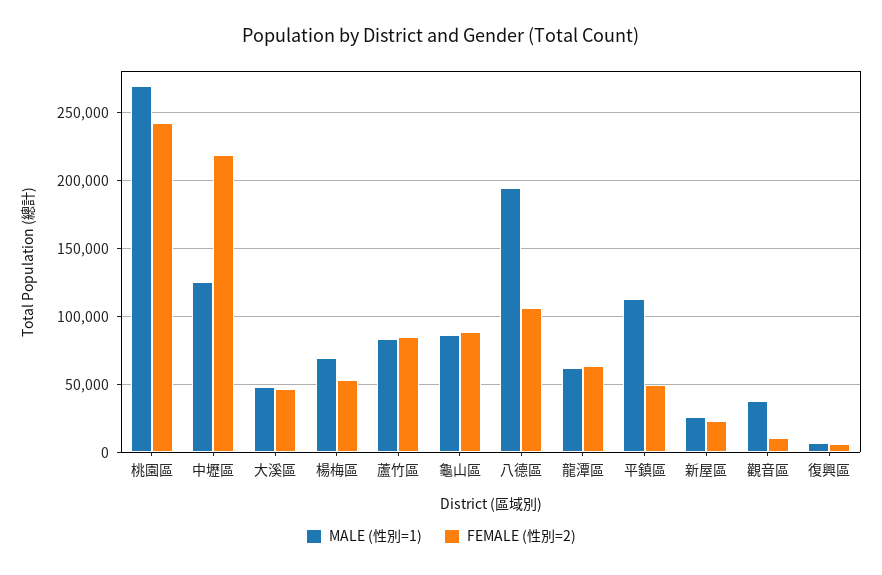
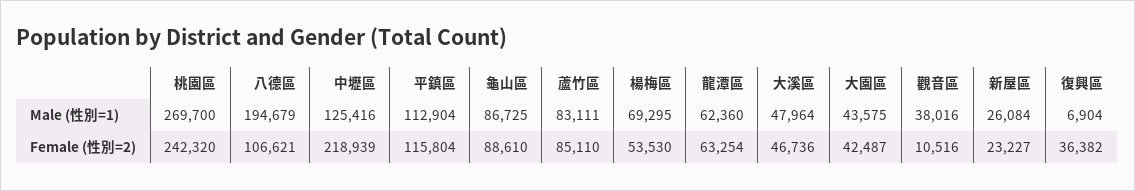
  {
    "MALE (性別=1)": {
      "桃園區": 269700,
      "中壢區": 125416,
      "大溪區": 47964,
      "楊梅區": 69295,
      "蘆竹區": 83111,
      "龜山區": 86725,
      "八德區": 194679,
      "龍潭區": 62360,
      "平鎮區": 112904,
      "新屋區": 26084,
      "觀音區": 38016,
-     "復興區": 6904
+     "復興區": 6904,
+     "大園區": 43575
    },
    "FEMALE (性別=2)": {
      "桃園區": 242320,
      "中壢區": 218939,
      "大溪區": 46736,
      "楊梅區": 53530,
      "蘆竹區": 85110,
      "龜山區": 88610,
      "八德區": 106621,
      "龍潭區": 63254,
-     "平鎮區": 50000,
+     "平鎮區": 115804,
      "新屋區": 23227,
      "觀音區": 10516,
-     "復興區": 5000
+     "復興區": 36382,
+     "大園區": 42487
    }
  }

